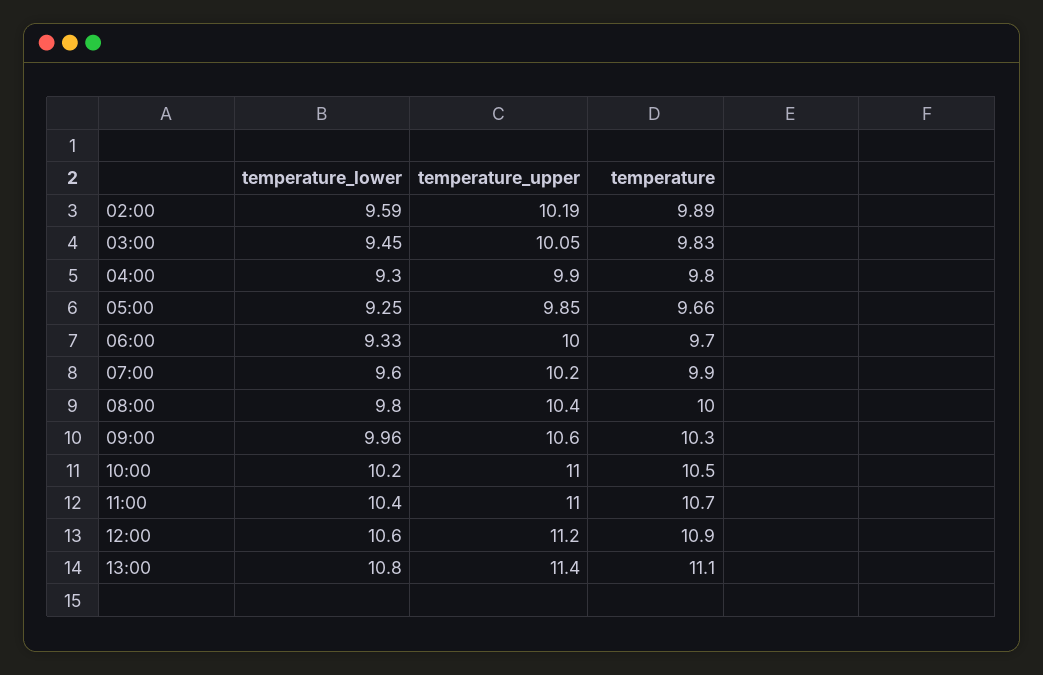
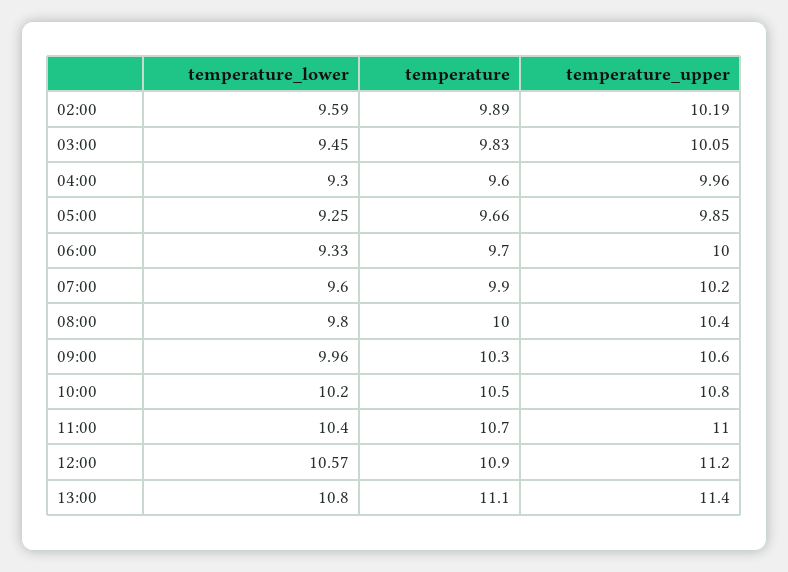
  {
    "temperature_lower": {
      "02:00": 9.59,
      "03:00": 9.45,
      "04:00": 9.3,
      "05:00": 9.25,
      "06:00": 9.33,
      "07:00": 9.6,
      "08:00": 9.8,
      "09:00": 9.96,
      "10:00": 10.2,
      "11:00": 10.4,
-     "12:00": 10.6,
+     "12:00": 10.57,
      "13:00": 10.8
    },
    "temperature_upper": {
      "02:00": 10.19,
      "03:00": 10.05,
-     "04:00": 9.9,
+     "04:00": 9.96,
      "05:00": 9.85,
      "06:00": 10,
      "07:00": 10.2,
      "08:00": 10.4,
      "09:00": 10.6,
-     "10:00": 11,
+     "10:00": 10.8,
      "11:00": 11,
      "12:00": 11.2,
      "13:00": 11.4
    },
    "temperature": {
      "02:00": 9.89,
      "03:00": 9.83,
-     "04:00": 9.8,
+     "04:00": 9.6,
      "05:00": 9.66,
      "06:00": 9.7,
      "07:00": 9.9,
      "08:00": 10,
      "09:00": 10.3,
      "10:00": 10.5,
      "11:00": 10.7,
      "12:00": 10.9,
      "13:00": 11.1
    }
  }

